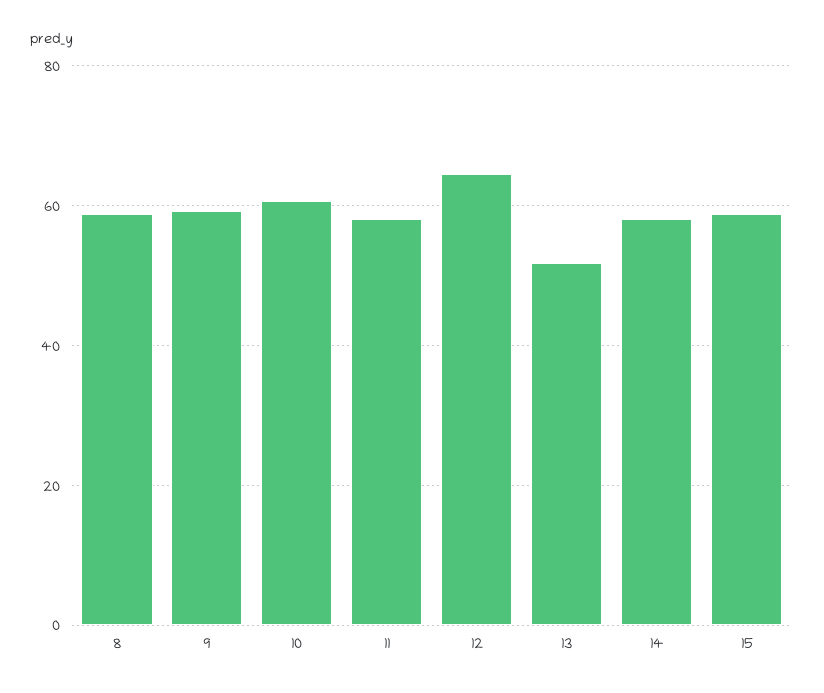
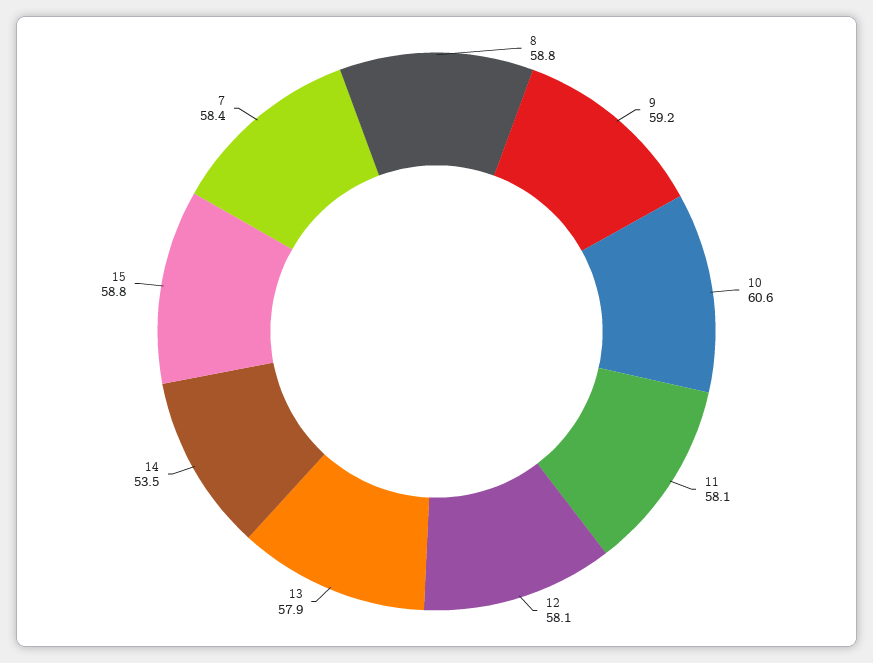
  {
    "8": 58.8,
    "9": 59.2,
    "10": 60.6,
    "11": 58.1,
-   "12": 64,
+   "12": 58.1,
-   "13": 52,
+   "13": 57.9,
-   "14": 58,
+   "14": 53.5,
-   "15": 58.8
+   "15": 58.8,
+   "7": 58.4
  }

